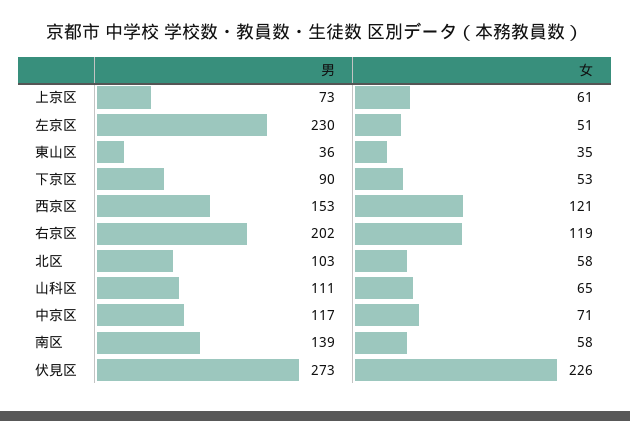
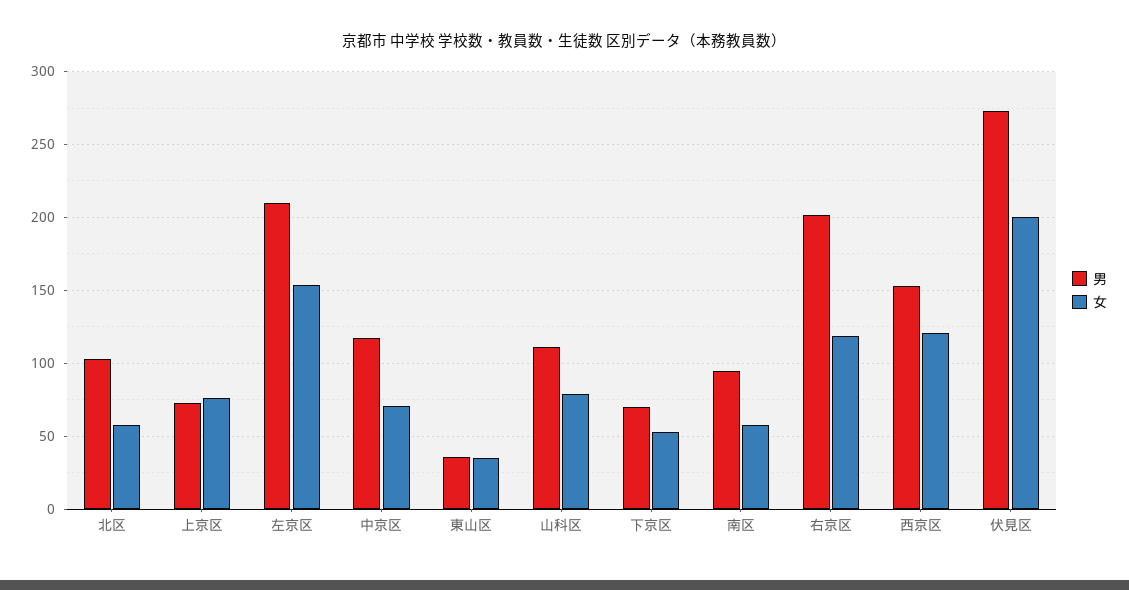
  {
    "男": {
      "上京区": 73,
-     "左京区": 230,
+     "左京区": 210,
      "東山区": 36,
-     "下京区": 90,
+     "下京区": 70,
      "西京区": 153,
      "右京区": 202,
      "北区": 103,
      "山科区": 111,
      "中京区": 117,
-     "南区": 139,
+     "南区": 95,
      "伏見区": 273
    },
    "女": {
-     "上京区": 61,
+     "上京区": 75,
-     "左京区": 51,
+     "左京区": 155,
      "東山区": 35,
      "下京区": 53,
      "西京区": 121,
      "右京区": 119,
      "北区": 58,
-     "山科区": 65,
+     "山科区": 80,
      "中京区": 71,
      "南区": 58,
-     "伏見区": 226
+     "伏見区": 200
    }
  }

